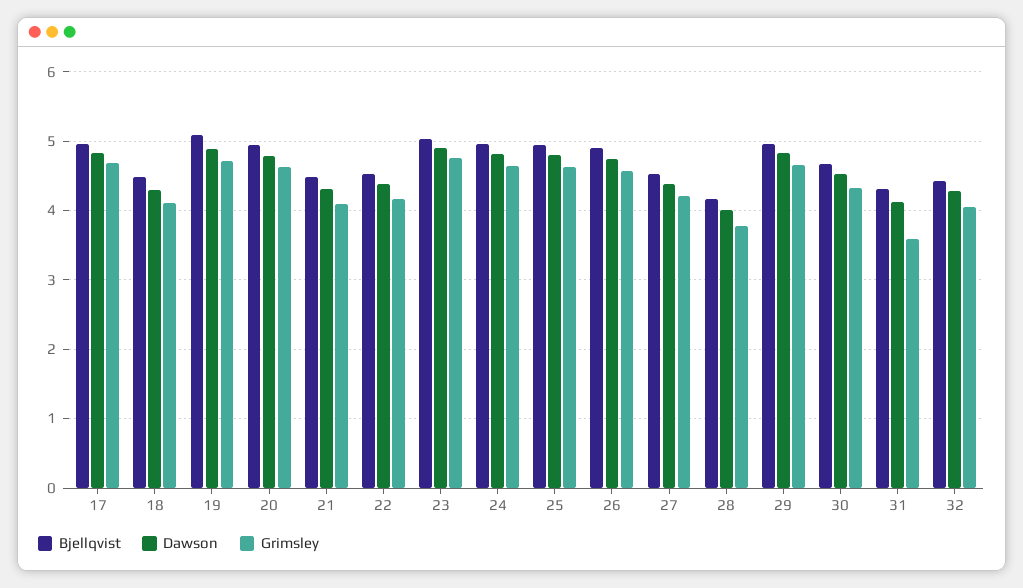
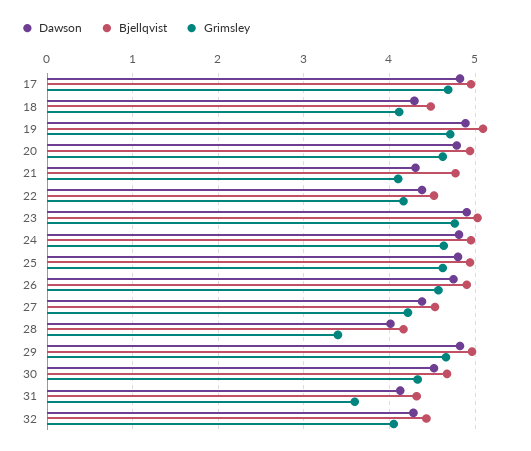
  {
    "Bjellqvist": {
      "17": 5,
      "18": 4.5,
      "19": 5.1,
      "20": 4.9,
-     "21": 4.5,
+     "21": 4.8,
      "22": 4.5,
      "23": 5,
      "24": 5,
      "25": 4.9,
      "26": 4.9,
      "27": 4.5,
      "28": 4.2,
      "29": 5,
      "30": 4.7,
      "31": 4.3,
      "32": 4.4
    },
    "Dawson": {
      "17": 4.8,
      "18": 4.3,
      "19": 4.9,
      "20": 4.8,
      "21": 4.3,
      "22": 4.4,
      "23": 4.9,
      "24": 4.8,
      "25": 4.8,
      "26": 4.7,
      "27": 4.4,
      "28": 4,
      "29": 4.8,
      "30": 4.5,
      "31": 4.1,
      "32": 4.3
    },
    "Grimsley": {
      "17": 4.7,
      "18": 4.1,
      "19": 4.7,
      "20": 4.6,
      "21": 4.1,
      "22": 4.2,
      "23": 4.8,
      "24": 4.6,
      "25": 4.6,
      "26": 4.6,
      "27": 4.2,
-     "28": 3.8,
+     "28": 3.4,
      "29": 4.7,
      "30": 4.3,
      "31": 3.6,
      "32": 4.1
    }
  }

